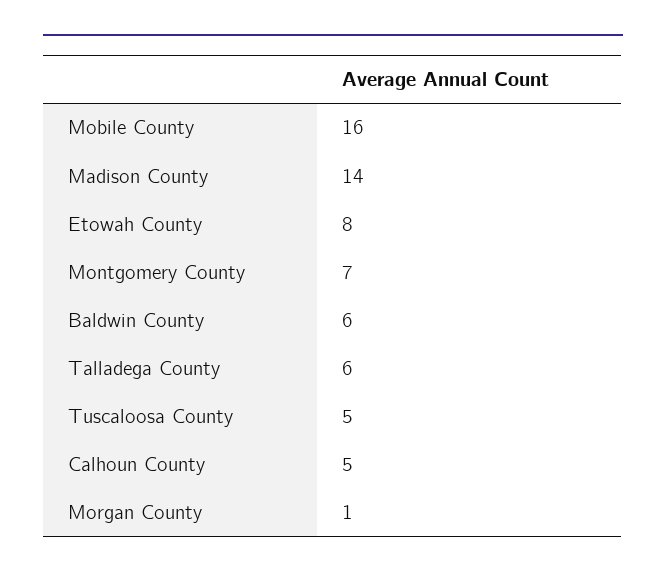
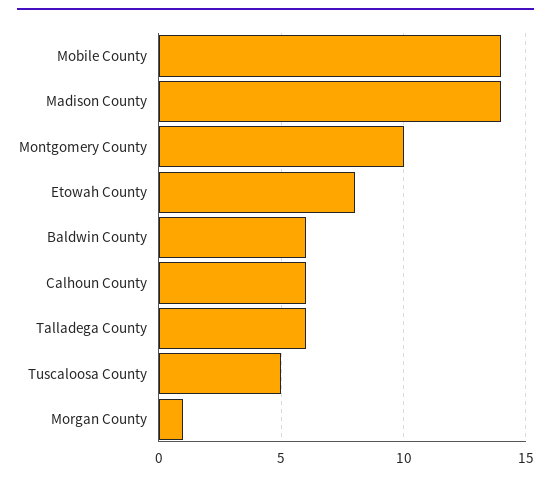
  {
-   "Mobile County": 16,
+   "Mobile County": 14,
    "Madison County": 14,
    "Etowah County": 8,
-   "Montgomery County": 7,
+   "Montgomery County": 10,
    "Baldwin County": 6,
    "Talladega County": 6,
    "Tuscaloosa County": 5,
-   "Calhoun County": 5,
+   "Calhoun County": 6,
    "Morgan County": 1
  }

